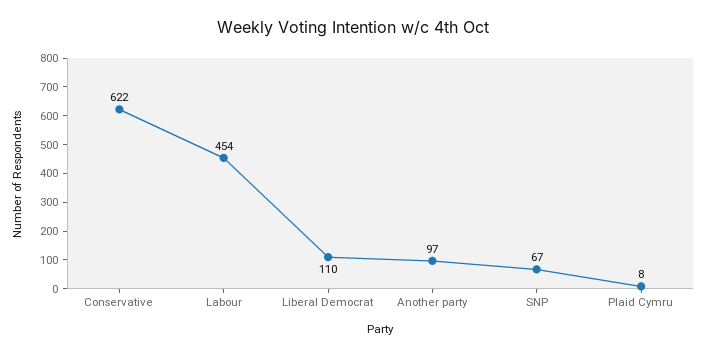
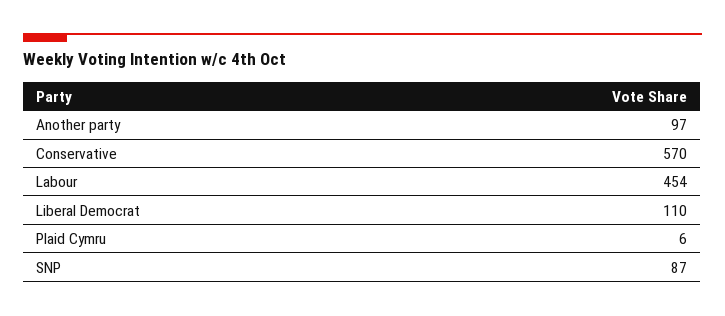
  {
-   "Conservative": 622,
+   "Conservative": 570,
    "Labour": 454,
    "Liberal Democrat": 110,
    "Another party": 97,
-   "SNP": 67,
+   "SNP": 87,
-   "Plaid Cymru": 8
+   "Plaid Cymru": 6
  }

